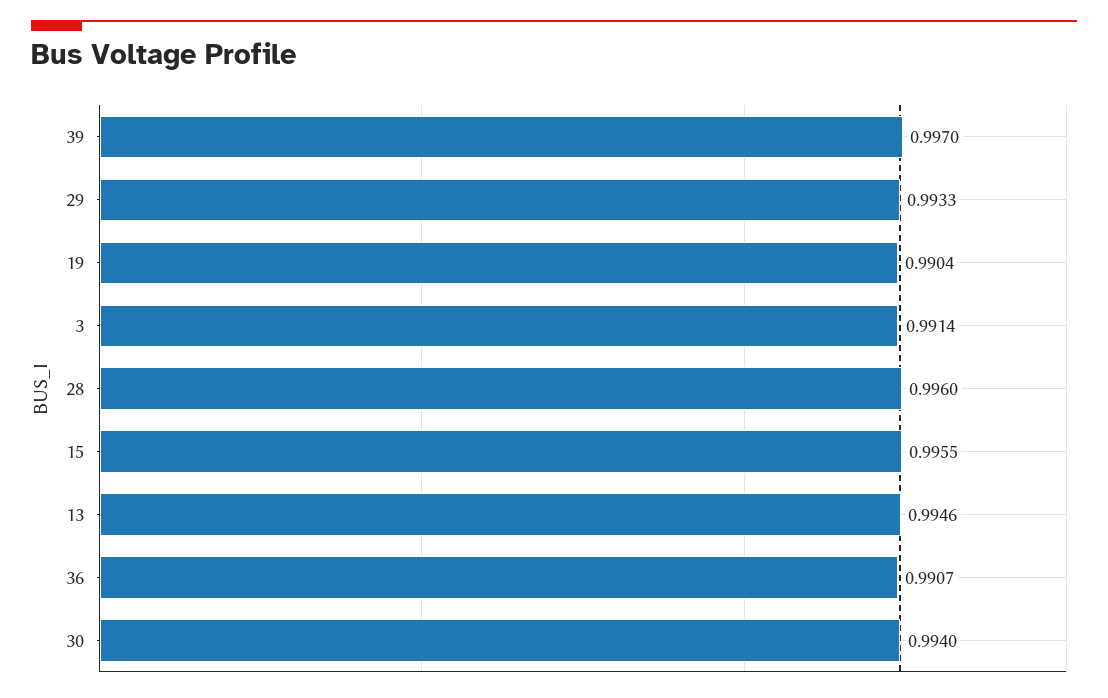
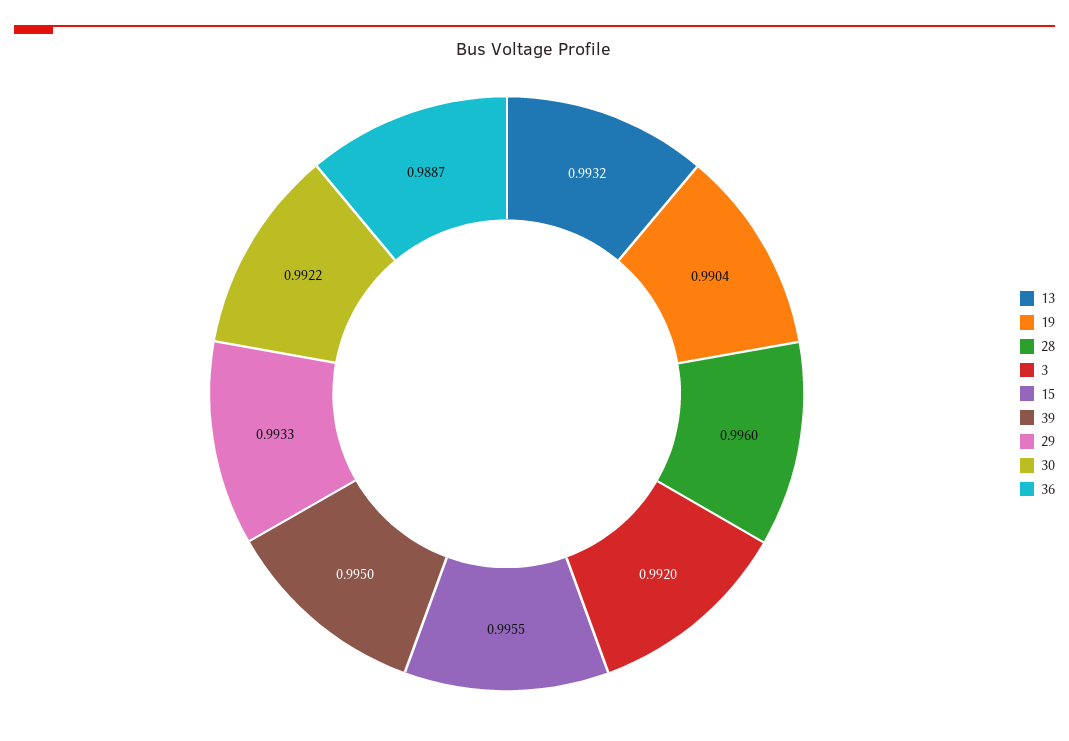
  {
-   "39": 0.997,
+   "39": 0.995,
    "29": 0.9933,
    "19": 0.9904,
-   "3": 0.9914,
+   "3": 0.992,
    "28": 0.996,
    "15": 0.9955,
-   "13": 0.9946,
+   "13": 0.9932,
-   "36": 0.9907,
+   "36": 0.9887,
-   "30": 0.994
+   "30": 0.9922
  }

